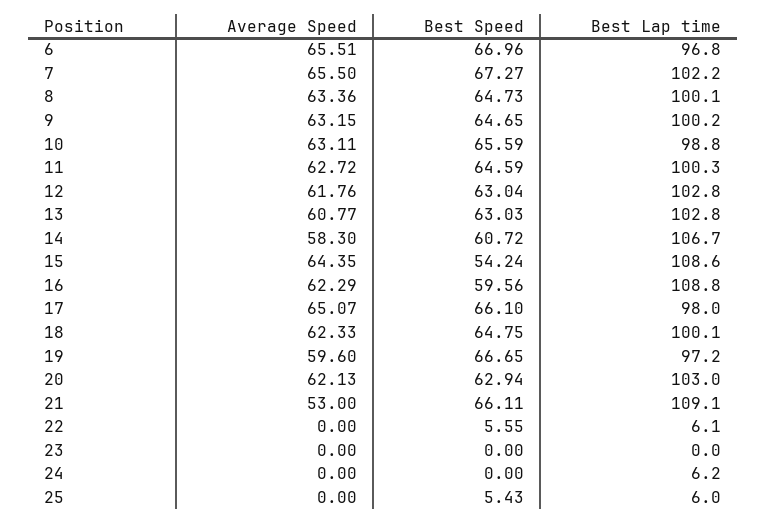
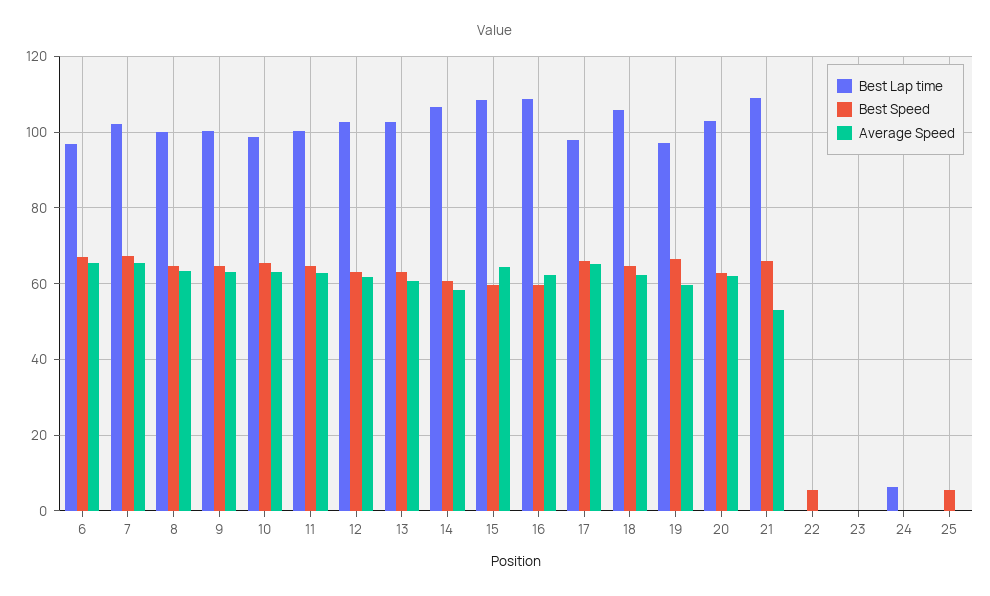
  {
    "Average Speed": {
      "6": 65.51,
      "7": 65.5,
      "8": 63.36,
      "9": 63.15,
      "10": 63.11,
      "11": 62.72,
      "12": 61.76,
      "13": 60.77,
      "14": 58.3,
      "15": 64.35,
      "16": 62.29,
      "17": 65.07,
      "18": 62.33,
      "19": 59.6,
      "20": 62.13,
      "21": 53,
      "22": 0,
      "23": 0,
      "24": 0,
      "25": 0
    },
    "Best Speed": {
      "6": 66.96,
      "7": 67.27,
      "8": 64.73,
      "9": 64.65,
      "10": 65.59,
      "11": 64.59,
      "12": 63.04,
      "13": 63.03,
      "14": 60.72,
-     "15": 54.24,
+     "15": 60,
      "16": 59.56,
      "17": 66.1,
      "18": 64.75,
      "19": 66.65,
      "20": 62.94,
      "21": 66.11,
      "22": 5.55,
      "23": 0,
      "24": 0,
      "25": 5.43
    },
    "Best Lap time": {
      "6": 96.8,
      "7": 102.2,
      "8": 100.1,
      "9": 100.2,
      "10": 98.8,
      "11": 100.3,
      "12": 102.8,
      "13": 102.8,
      "14": 106.7,
      "15": 108.6,
      "16": 108.8,
      "17": 98,
-     "18": 100.1,
+     "18": 106,
      "19": 97.2,
      "20": 103,
      "21": 109.1,
-     "22": 6.1,
+     "22": 0,
      "23": 0,
      "24": 6.2,
-     "25": 6
+     "25": 0
    }
  }

